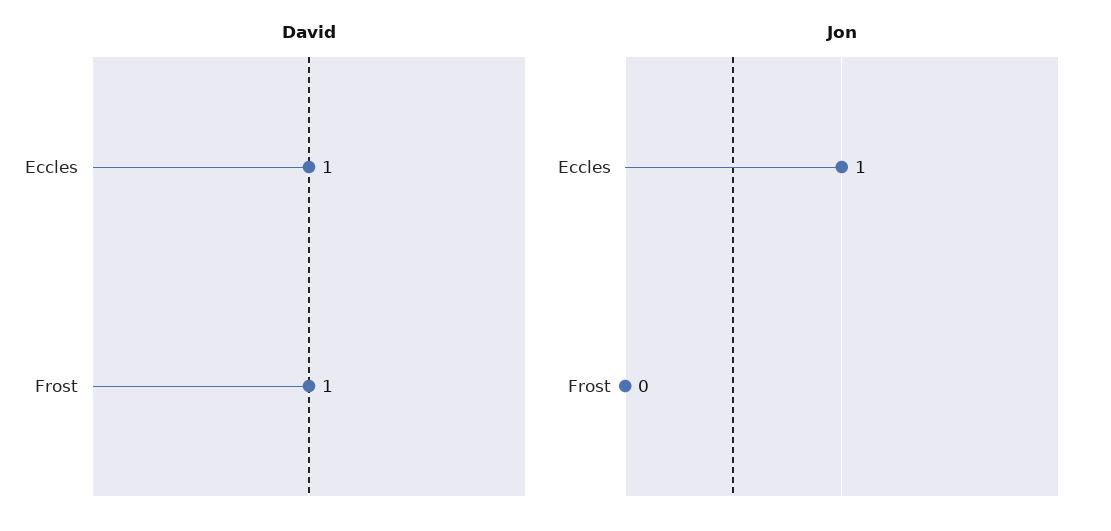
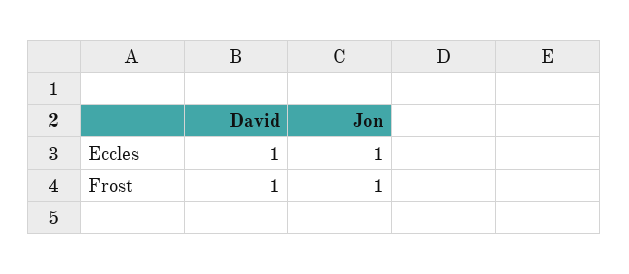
  {
    "David": {
      "Eccles": 1,
      "Frost": 1
    },
    "Jon": {
      "Eccles": 1,
-     "Frost": 0
+     "Frost": 1
    }
  }

